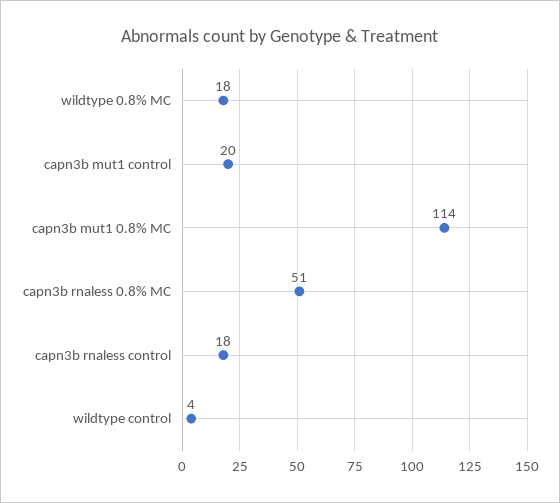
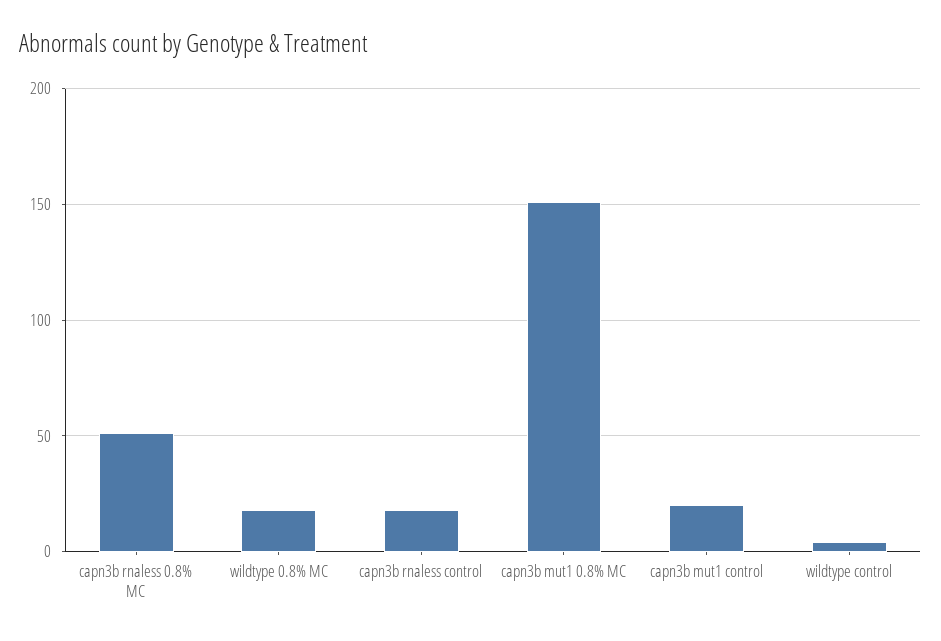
  {
    "wildtype 0.8% MC": 18,
    "capn3b mut1 control": 20,
-   "capn3b mut1 0.8% MC": 114,
+   "capn3b mut1 0.8% MC": 150,
    "capn3b rnaless 0.8% MC": 51,
    "capn3b rnaless control": 18,
    "wildtype control": 4
  }

